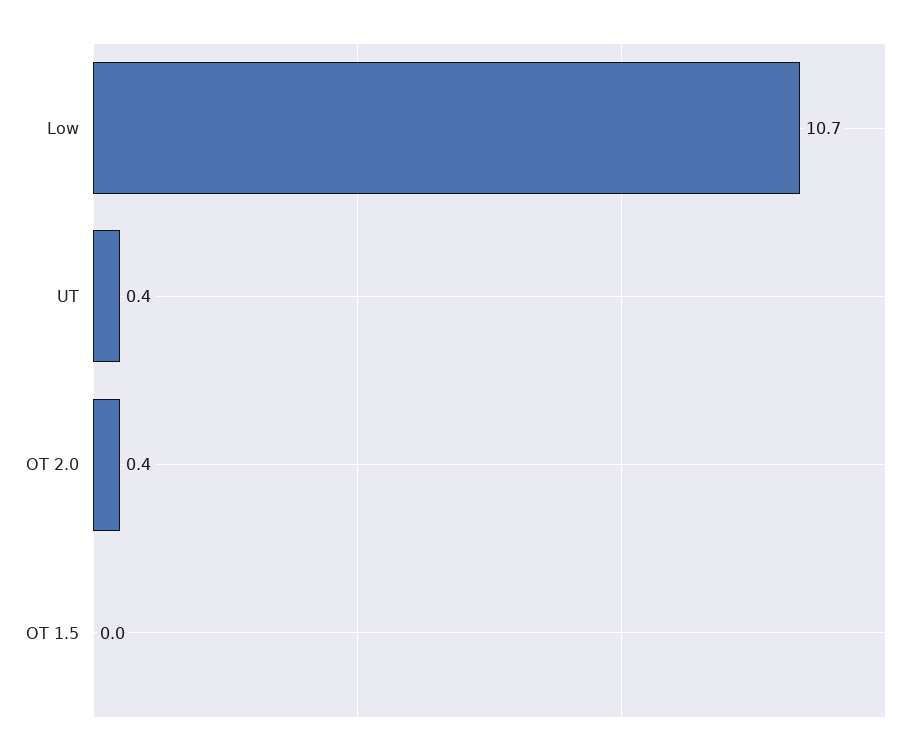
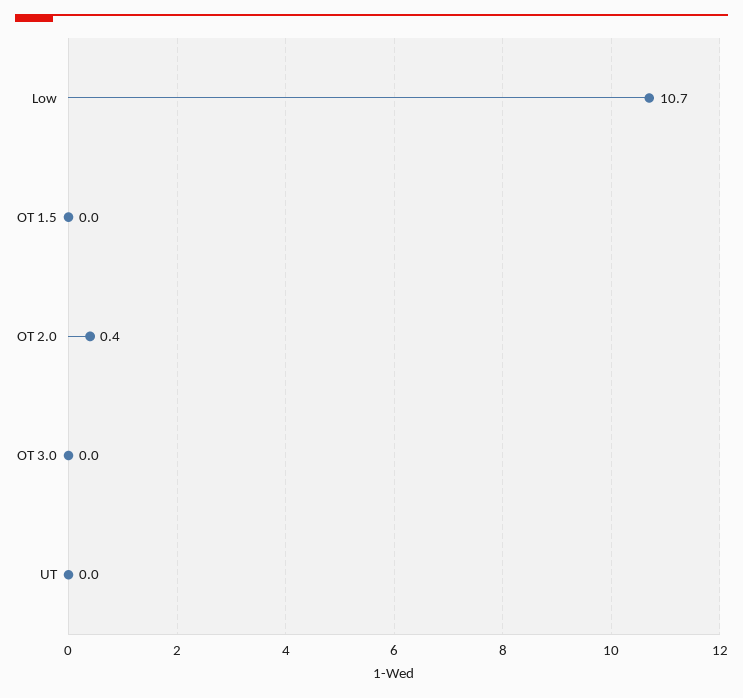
  {
    "Low": 10.7,
-   "UT": 0.4,
+   "UT": 0,
    "OT 2.0": 0.4,
-   "OT 1.5": 0
+   "OT 1.5": 0,
+   "OT 3.0": 0
  }

